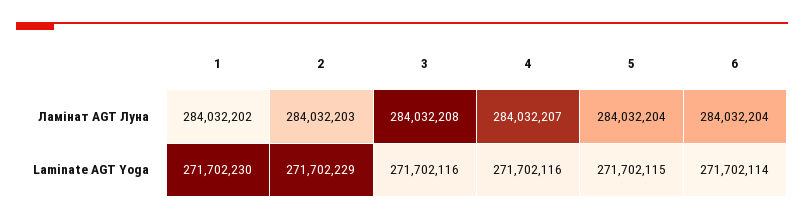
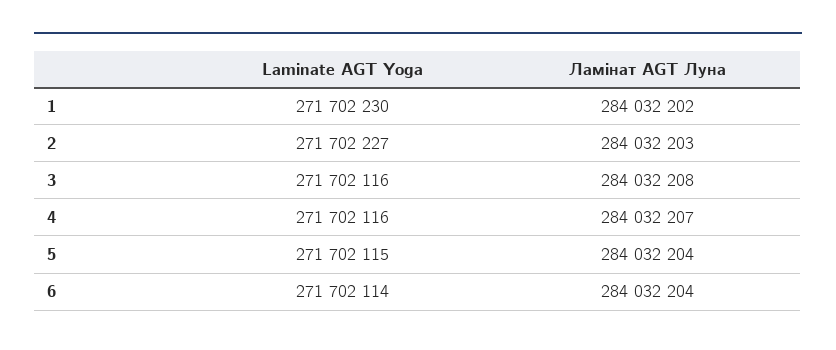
  {
    "1": {
      "Ламінат AGT Луна": 284032202,
      "Laminate AGT Yoga": 271702230
    },
    "2": {
      "Ламінат AGT Луна": 284032203,
-     "Laminate AGT Yoga": 271702229
+     "Laminate AGT Yoga": 271702227
    },
    "3": {
      "Ламінат AGT Луна": 284032208,
      "Laminate AGT Yoga": 271702116
    },
    "4": {
      "Ламінат AGT Луна": 284032207,
      "Laminate AGT Yoga": 271702116
    },
    "5": {
      "Ламінат AGT Луна": 284032204,
      "Laminate AGT Yoga": 271702115
    },
    "6": {
      "Ламінат AGT Луна": 284032204,
      "Laminate AGT Yoga": 271702114
    }
  }

